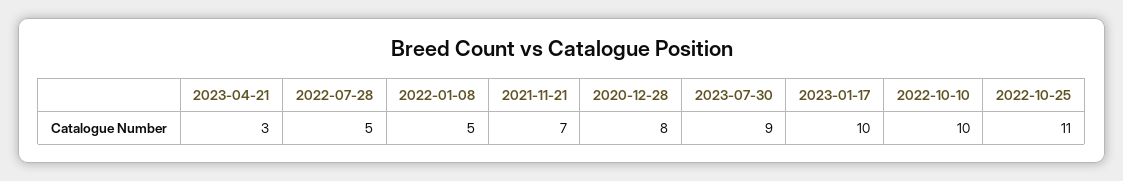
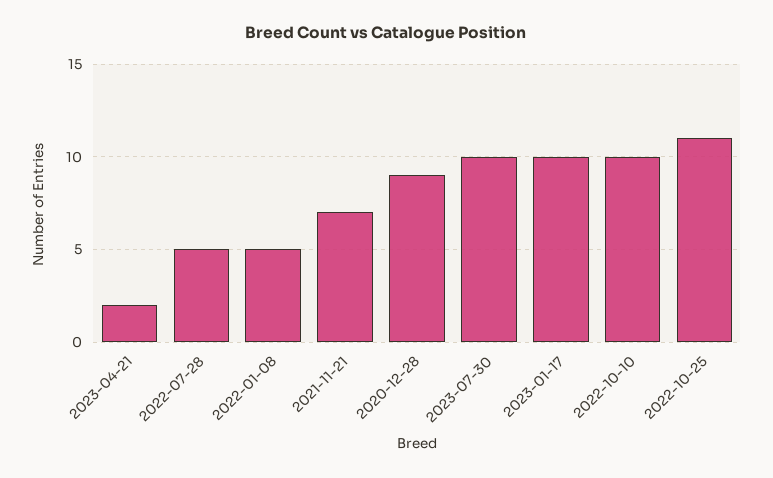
  {
-   "2023-04-21": 3,
+   "2023-04-21": 2,
    "2022-07-28": 5,
    "2022-01-08": 5,
    "2021-11-21": 7,
-   "2020-12-28": 8,
+   "2020-12-28": 9,
-   "2023-07-30": 9,
+   "2023-07-30": 10,
    "2023-01-17": 10,
    "2022-10-10": 10,
    "2022-10-25": 11
  }

